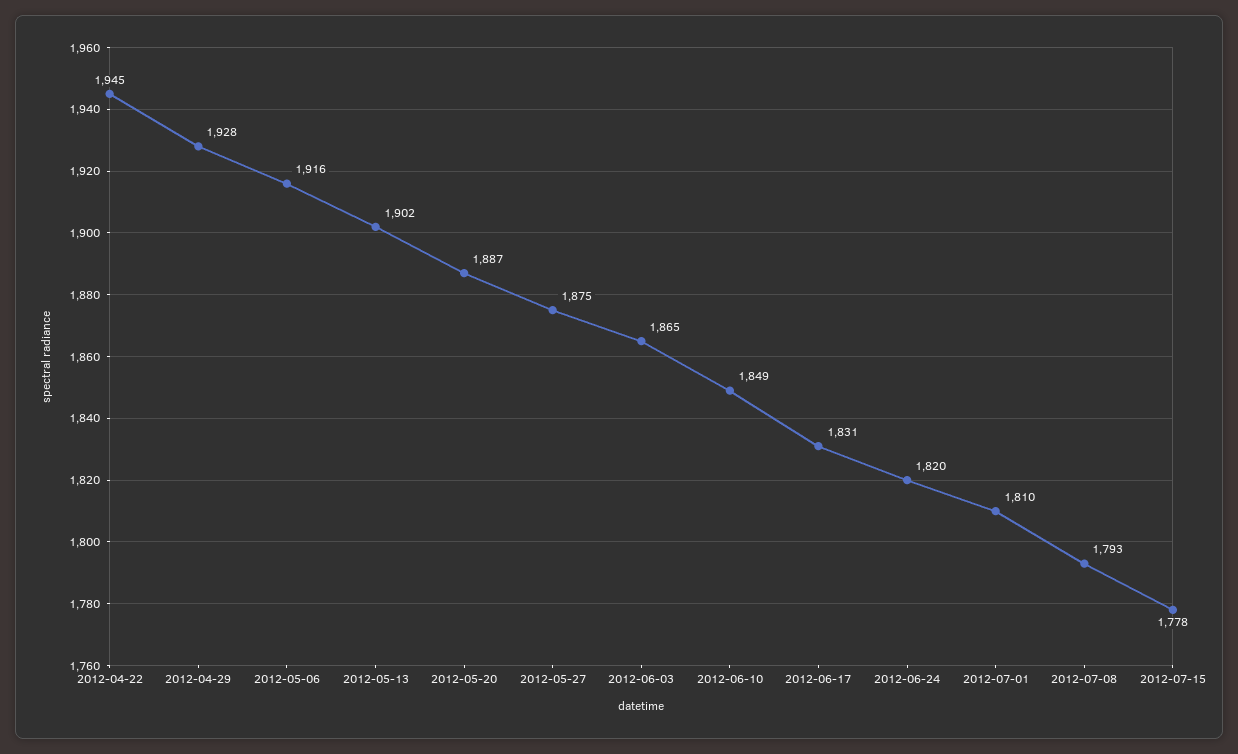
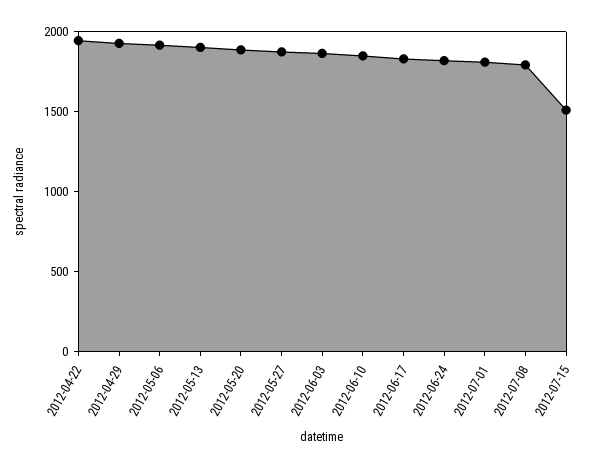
  {
    "2012-04-22": 1945,
    "2012-04-29": 1928,
    "2012-05-06": 1916,
    "2012-05-13": 1902,
    "2012-05-20": 1887,
    "2012-05-27": 1875,
    "2012-06-03": 1865,
    "2012-06-10": 1849,
    "2012-06-17": 1831,
    "2012-06-24": 1820,
    "2012-07-01": 1810,
    "2012-07-08": 1793,
-   "2012-07-15": 1778
+   "2012-07-15": 1500
  }

